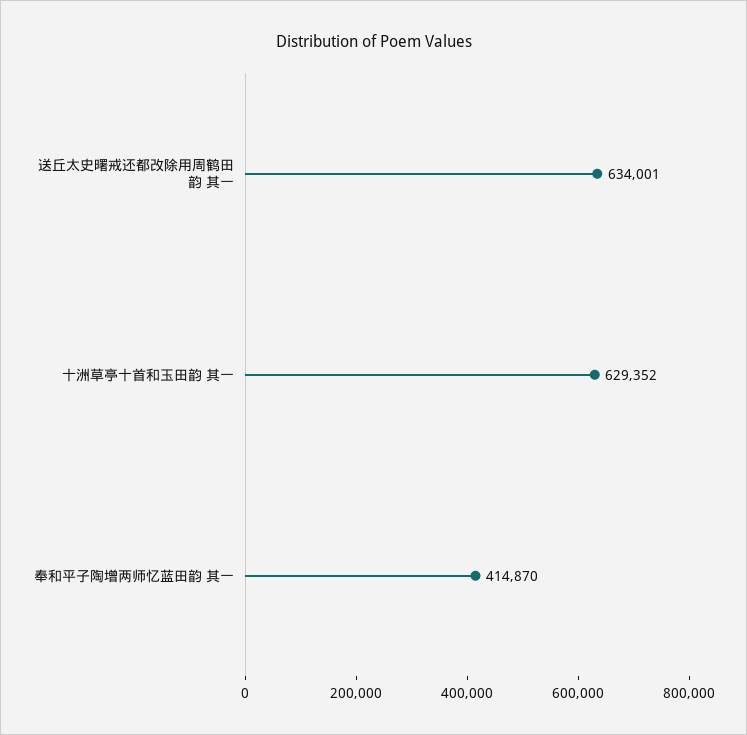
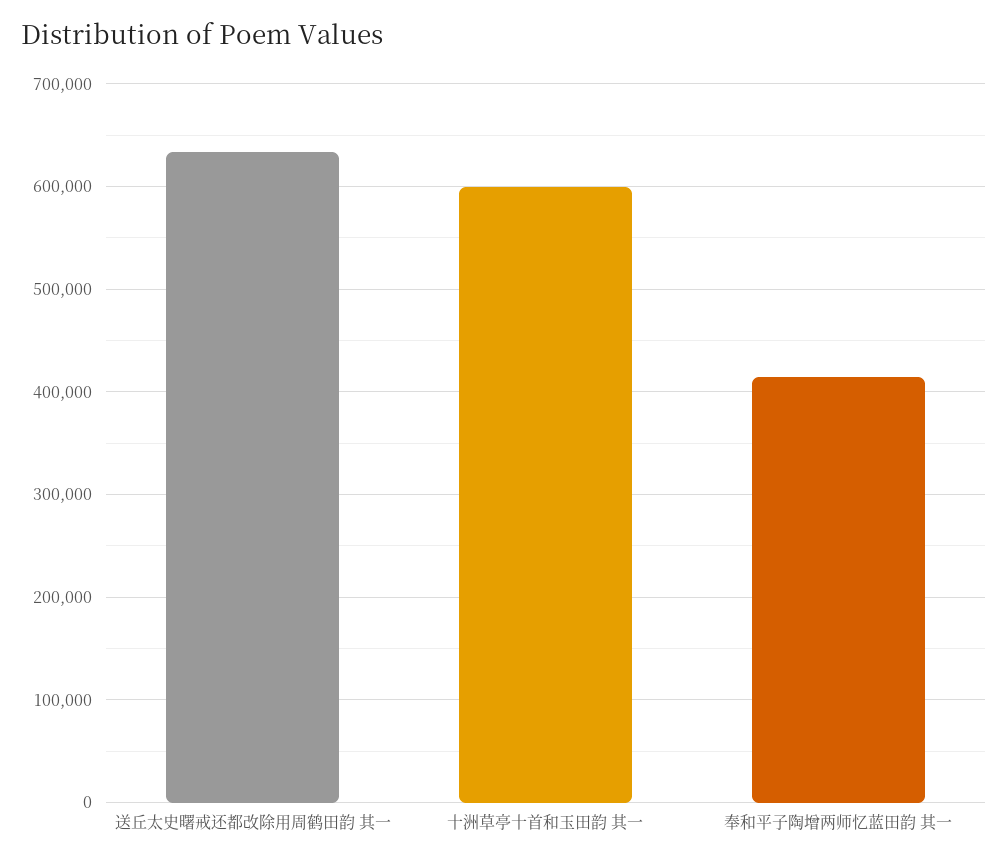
  {
    "送丘太史曙戒还都改除用周鹤田韵 其一": 634001,
-   "十洲草亭十首和玉田韵 其一": 629352,
+   "十洲草亭十首和玉田韵 其一": 600000,
    "奉和平子陶增两师忆蓝田韵 其一": 414870
  }

